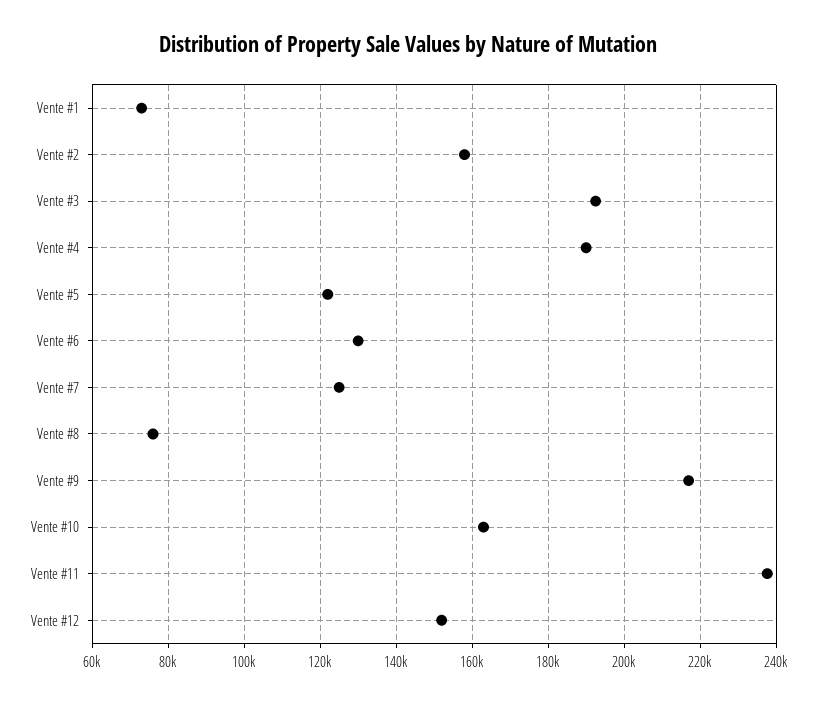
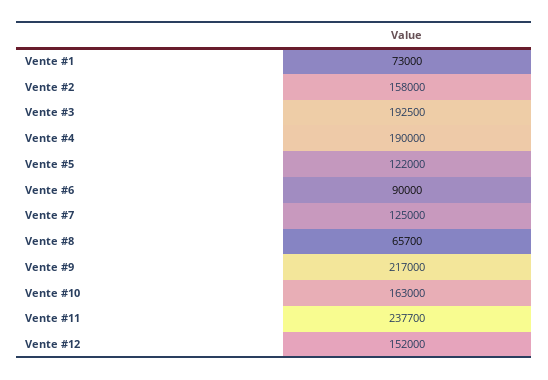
  {
    "Vente #1": 73000,
    "Vente #2": 158000,
    "Vente #3": 192500,
    "Vente #4": 190000,
    "Vente #5": 122000,
-   "Vente #6": 130000,
+   "Vente #6": 90000,
    "Vente #7": 125000,
-   "Vente #8": 76000,
+   "Vente #8": 65700,
    "Vente #9": 217000,
    "Vente #10": 163000,
    "Vente #11": 237700,
    "Vente #12": 152000
  }

